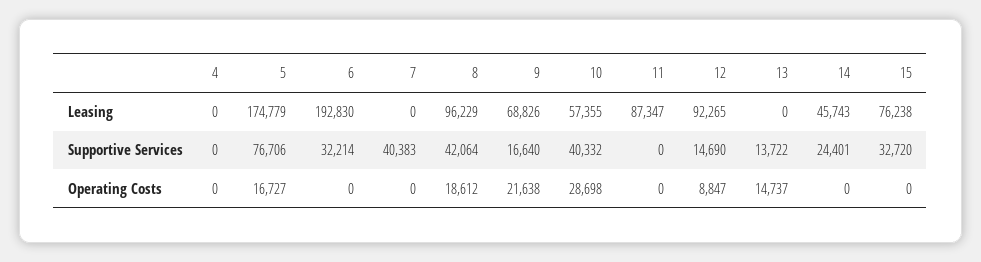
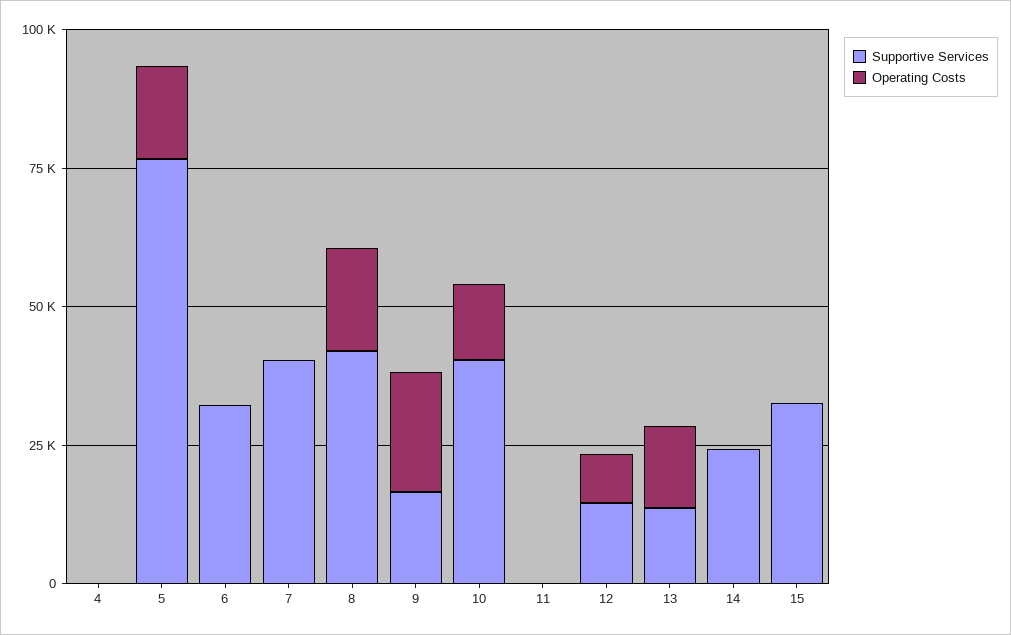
  {
-   "Leasing": {
-     "4": 0,
-     "5": 174779,
-     "6": 192830,
-     "7": 0,
-     "8": 96229,
-     "9": 68826,
-     "10": 57355,
-     "11": 87347,
-     "12": 92265,
-     "13": 0,
-     "14": 45743,
-     "15": 76238
-   },
    "Supportive Services": {
      "4": 0,
      "5": 76706,
      "6": 32214,
      "7": 40383,
      "8": 42064,
      "9": 16640,
      "10": 40332,
      "11": 0,
      "12": 14690,
      "13": 13722,
      "14": 24401,
      "15": 32720
    },
    "Operating Costs": {
      "4": 0,
      "5": 16727,
      "6": 0,
      "7": 0,
      "8": 18612,
      "9": 21638,
-     "10": 28698,
+     "10": 15000,
      "11": 0,
      "12": 8847,
      "13": 14737,
      "14": 0,
      "15": 0
    }
  }

